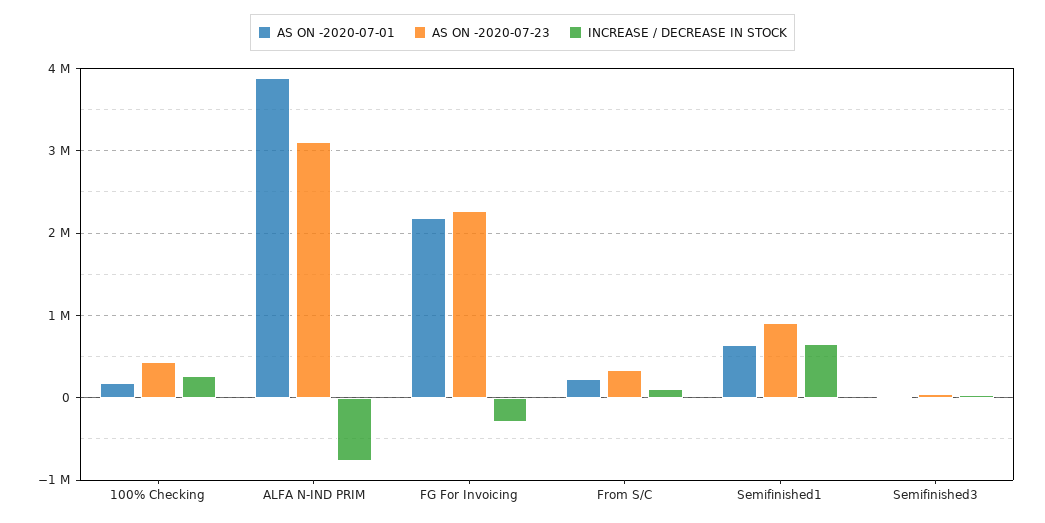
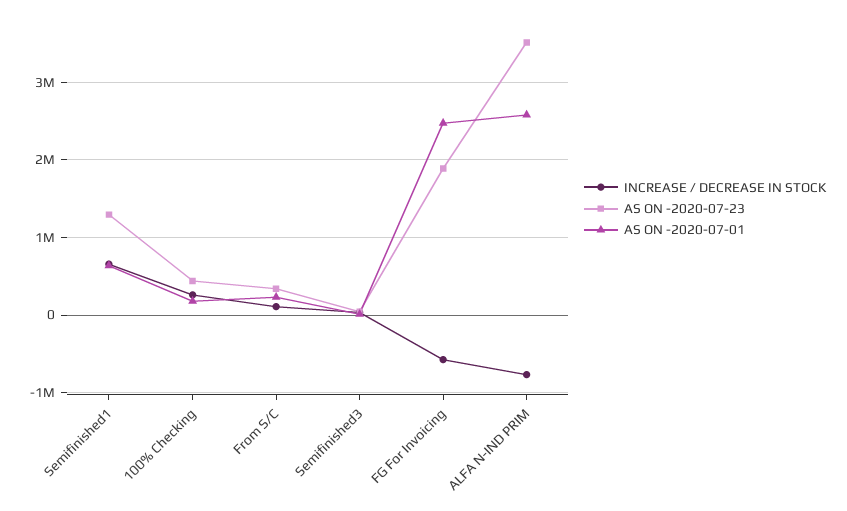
  {
    "AS ON -2020-07-01": {
      "100% Checking": 200000,
-     "ALFA N-IND PRIM": 3900000,
+     "ALFA N-IND PRIM": 2600000,
-     "FG For Invoicing": 2200000,
+     "FG For Invoicing": 2500000,
      "From S/C": 200000,
      "Semifinished1": 600000,
      "Semifinished3": 0
    },
    "AS ON -2020-07-23": {
      "100% Checking": 400000,
-     "ALFA N-IND PRIM": 3100000,
+     "ALFA N-IND PRIM": 3500000,
-     "FG For Invoicing": 2300000,
+     "FG For Invoicing": 1900000,
      "From S/C": 300000,
-     "Semifinished1": 900000,
+     "Semifinished1": 1300000,
      "Semifinished3": 0
    },
    "INCREASE / DECREASE IN STOCK": {
      "100% Checking": 300000,
      "ALFA N-IND PRIM": -800000,
-     "FG For Invoicing": -300000,
+     "FG For Invoicing": -600000,
      "From S/C": 100000,
      "Semifinished1": 700000,
      "Semifinished3": 0
    }
  }

